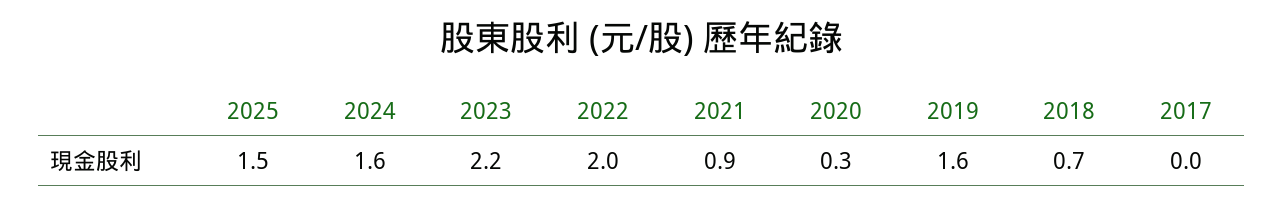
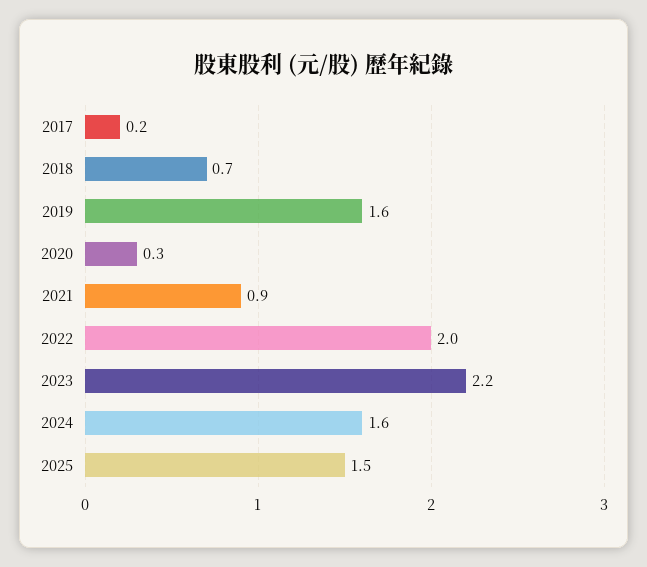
  {
    "2025": 1.5,
    "2024": 1.6,
    "2023": 2.2,
    "2022": 2,
    "2021": 0.9,
    "2020": 0.3,
    "2019": 1.6,
    "2018": 0.7,
-   "2017": 0
+   "2017": 0.2
  }

